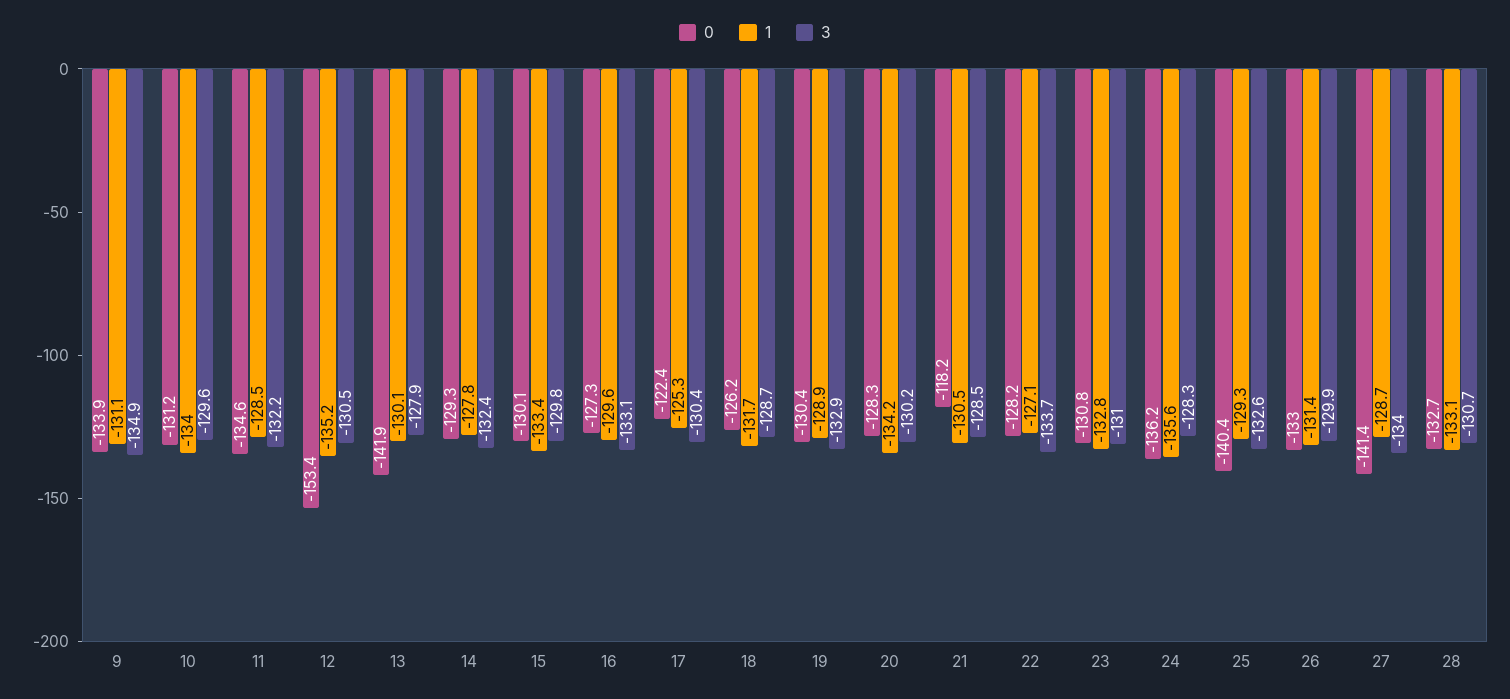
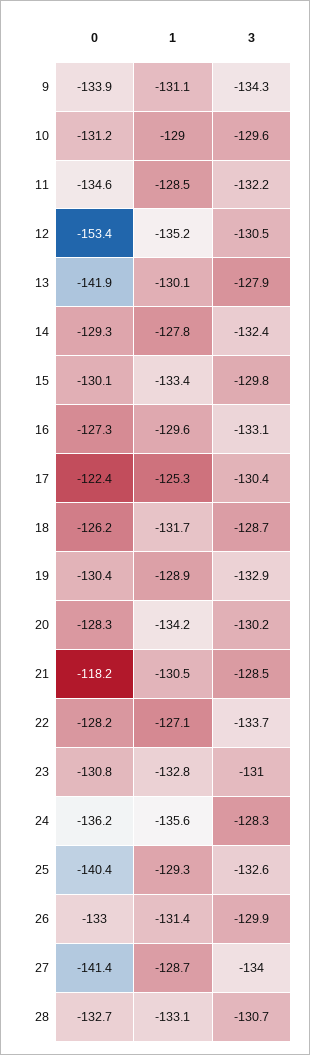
  {
    "0": {
      "9": -133.9,
      "10": -131.2,
      "11": -134.6,
      "12": -153.4,
      "13": -141.9,
      "14": -129.3,
      "15": -130.1,
      "16": -127.3,
      "17": -122.4,
      "18": -126.2,
      "19": -130.4,
      "20": -128.3,
      "21": -118.2,
      "22": -128.2,
      "23": -130.8,
      "24": -136.2,
      "25": -140.4,
      "26": -133,
      "27": -141.4,
      "28": -132.7
    },
    "1": {
      "9": -131.1,
-     "10": -134,
+     "10": -129,
      "11": -128.5,
      "12": -135.2,
      "13": -130.1,
      "14": -127.8,
      "15": -133.4,
      "16": -129.6,
      "17": -125.3,
      "18": -131.7,
      "19": -128.9,
      "20": -134.2,
      "21": -130.5,
      "22": -127.1,
      "23": -132.8,
      "24": -135.6,
      "25": -129.3,
      "26": -131.4,
      "27": -128.7,
      "28": -133.1
    },
    "3": {
-     "9": -134.9,
+     "9": -134.3,
      "10": -129.6,
      "11": -132.2,
      "12": -130.5,
      "13": -127.9,
      "14": -132.4,
      "15": -129.8,
      "16": -133.1,
      "17": -130.4,
      "18": -128.7,
      "19": -132.9,
      "20": -130.2,
      "21": -128.5,
      "22": -133.7,
      "23": -131,
      "24": -128.3,
      "25": -132.6,
      "26": -129.9,
      "27": -134,
      "28": -130.7
    }
  }

